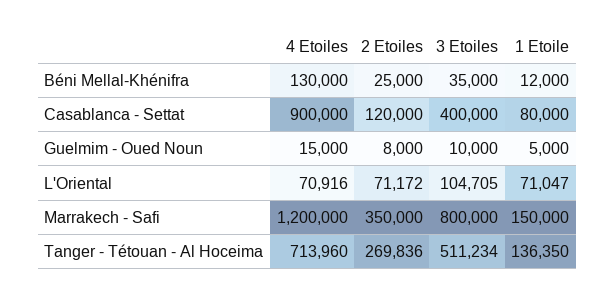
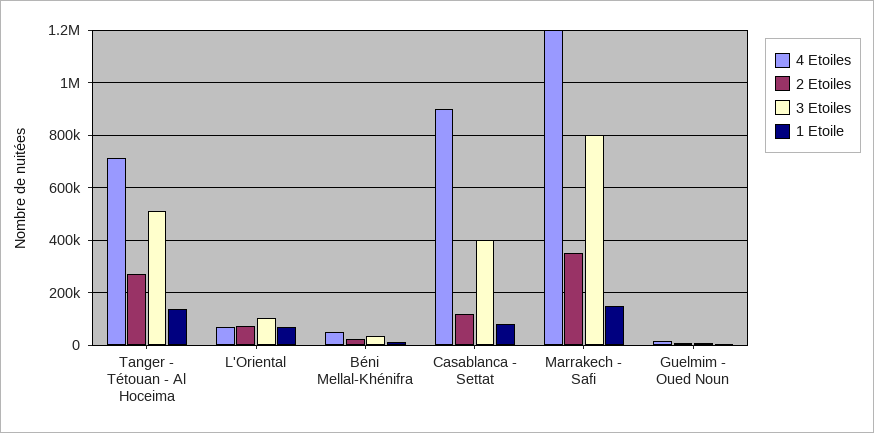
  {
    "4 Etoiles": {
-     "Béni Mellal-Khénifra": 130000,
+     "Béni Mellal-Khénifra": 50000,
      "Casablanca - Settat": 900000,
      "Guelmim - Oued Noun": 15000,
      "L'Oriental": 70916,
      "Marrakech - Safi": 1200000,
      "Tanger - Tétouan - Al Hoceima": 713960
    },
    "2 Etoiles": {
      "Béni Mellal-Khénifra": 25000,
      "Casablanca - Settat": 120000,
      "Guelmim - Oued Noun": 8000,
      "L'Oriental": 71172,
      "Marrakech - Safi": 350000,
      "Tanger - Tétouan - Al Hoceima": 269836
    },
    "3 Etoiles": {
      "Béni Mellal-Khénifra": 35000,
      "Casablanca - Settat": 400000,
      "Guelmim - Oued Noun": 10000,
      "L'Oriental": 104705,
      "Marrakech - Safi": 800000,
      "Tanger - Tétouan - Al Hoceima": 511234
    },
    "1 Etoile": {
      "Béni Mellal-Khénifra": 12000,
      "Casablanca - Settat": 80000,
      "Guelmim - Oued Noun": 5000,
      "L'Oriental": 71047,
      "Marrakech - Safi": 150000,
      "Tanger - Tétouan - Al Hoceima": 136350
    }
  }

